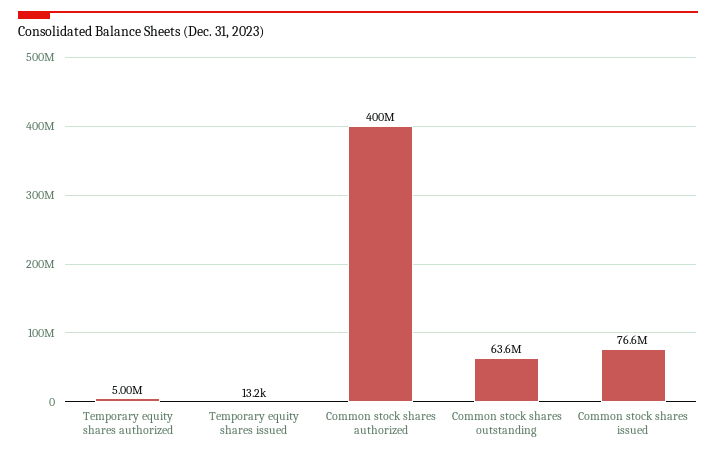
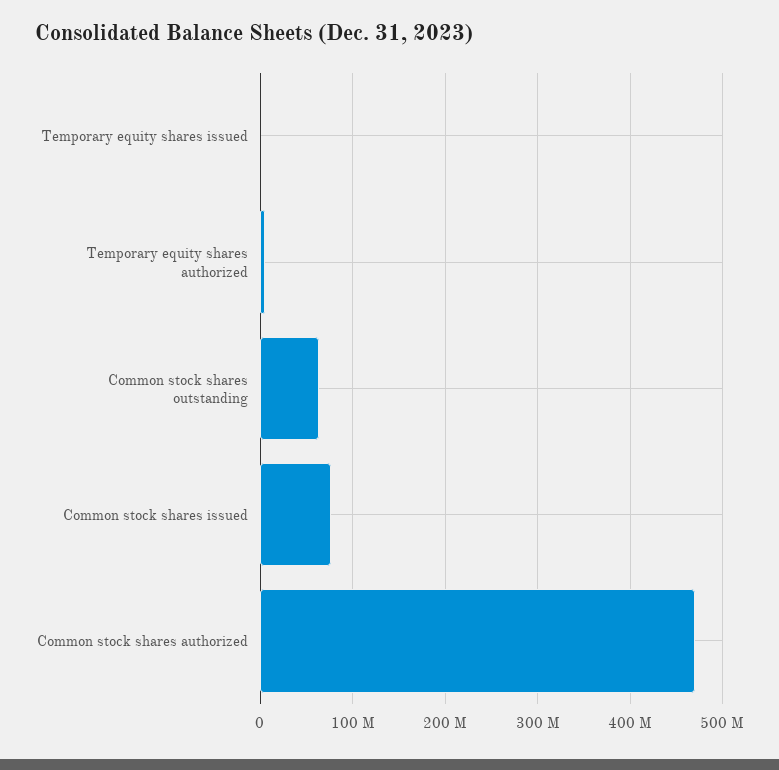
  {
    "Temporary equity shares authorized": 5000000,
    "Temporary equity shares issued": 13200,
-   "Common stock shares authorized": 400000000,
+   "Common stock shares authorized": 470000000,
    "Common stock shares outstanding": 63600000,
    "Common stock shares issued": 76600000
  }

